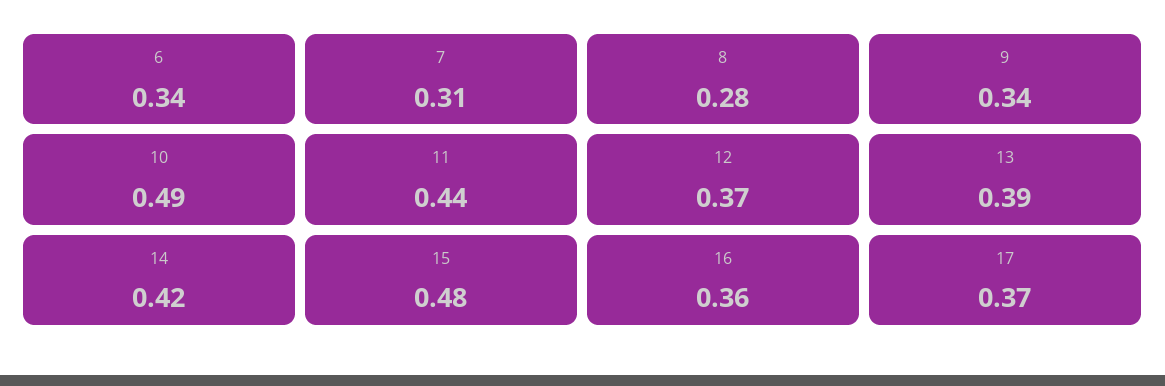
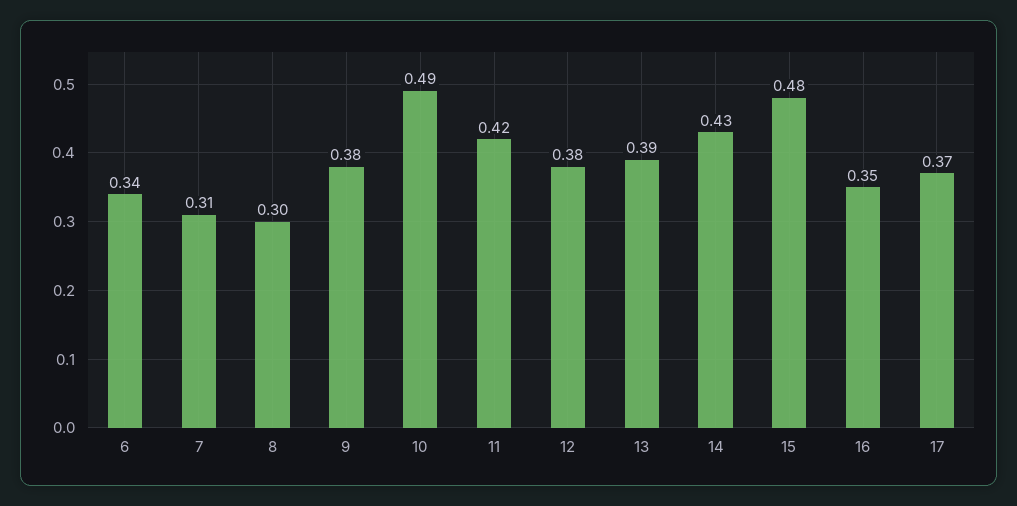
  {
    "6": 0.34,
    "7": 0.31,
-   "8": 0.28,
+   "8": 0.3,
-   "9": 0.34,
+   "9": 0.38,
    "10": 0.49,
-   "11": 0.44,
+   "11": 0.42,
-   "12": 0.37,
+   "12": 0.38,
    "13": 0.39,
-   "14": 0.42,
+   "14": 0.43,
    "15": 0.48,
-   "16": 0.36,
+   "16": 0.35,
    "17": 0.37
  }

